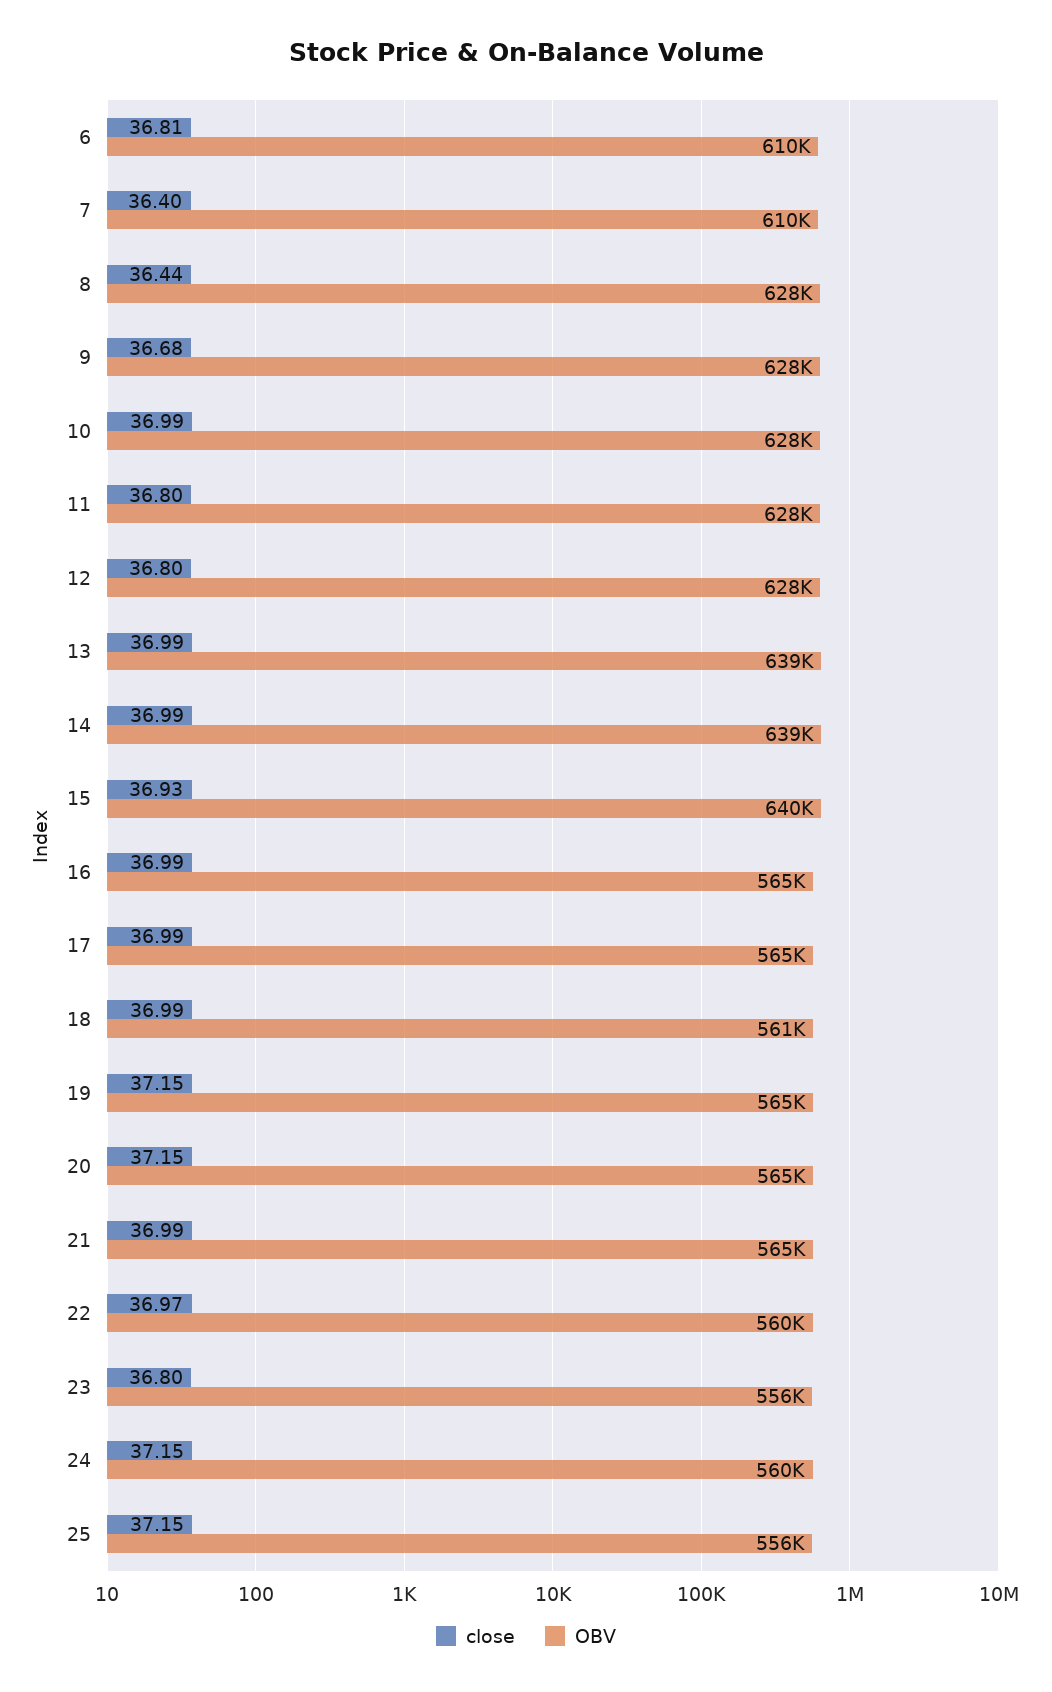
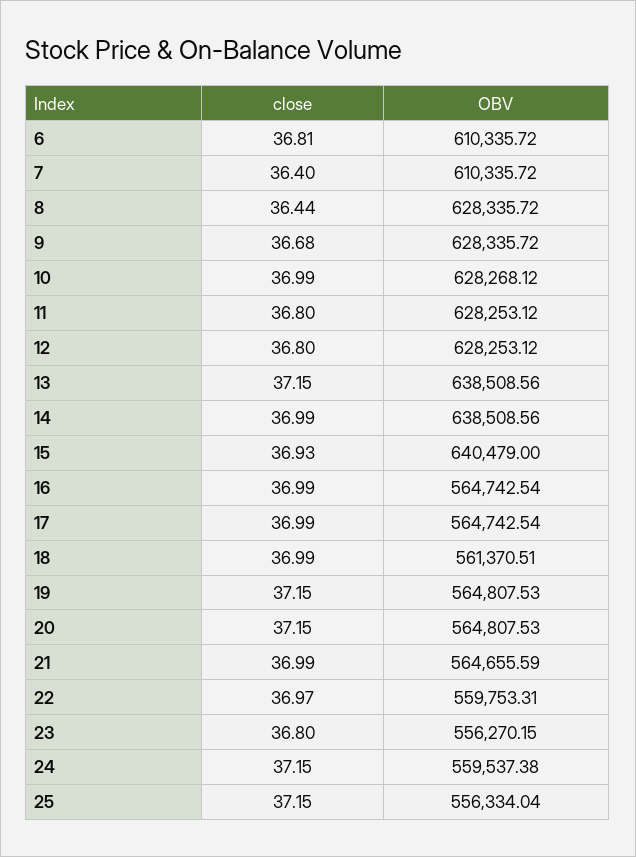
  {
    "close": {
      "6": 36.81,
      "7": 36.4,
      "8": 36.44,
      "9": 36.68,
      "10": 36.99,
      "11": 36.8,
      "12": 36.8,
-     "13": 36.99,
+     "13": 37.15,
      "14": 36.99,
      "15": 36.93,
      "16": 36.99,
      "17": 36.99,
      "18": 36.99,
      "19": 37.15,
      "20": 37.15,
      "21": 36.99,
      "22": 36.97,
      "23": 36.8,
      "24": 37.15,
      "25": 37.15
    },
    "OBV": {
      "6": 610335.72,
      "7": 610335.72,
      "8": 628335.72,
      "9": 628335.72,
      "10": 628268.12,
      "11": 628253.12,
      "12": 628253.12,
      "13": 638508.56,
      "14": 638508.56,
      "15": 640479,
      "16": 564742.54,
      "17": 564742.54,
      "18": 561370.51,
      "19": 564807.53,
      "20": 564807.53,
      "21": 564655.59,
      "22": 559753.31,
      "23": 556270.15,
      "24": 559537.38,
      "25": 556334.04
    }
  }

